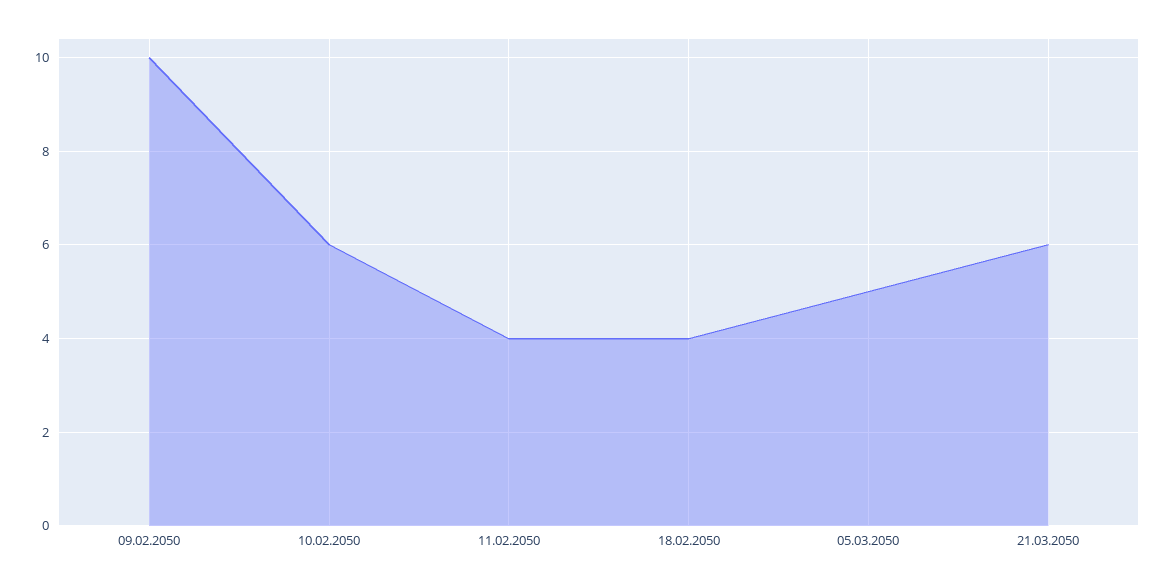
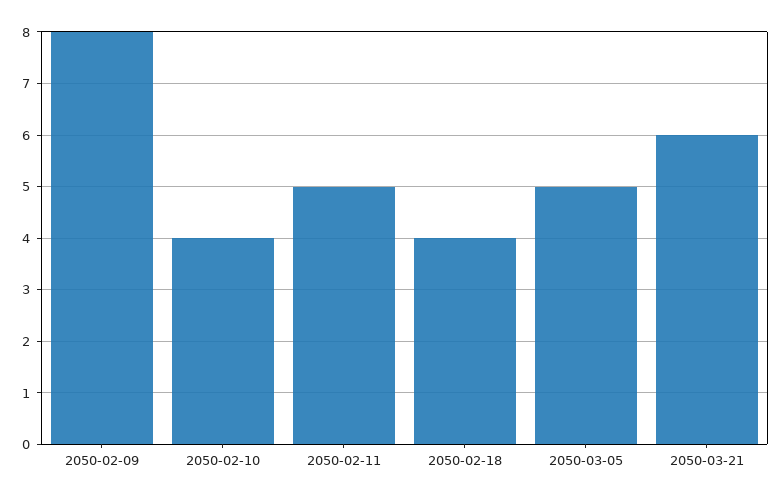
  {
-   "09.02.2050": 10,
+   "09.02.2050": 8,
-   "10.02.2050": 6,
+   "10.02.2050": 4,
-   "11.02.2050": 4,
+   "11.02.2050": 5,
    "18.02.2050": 4,
    "05.03.2050": 5,
    "21.03.2050": 6
  }

